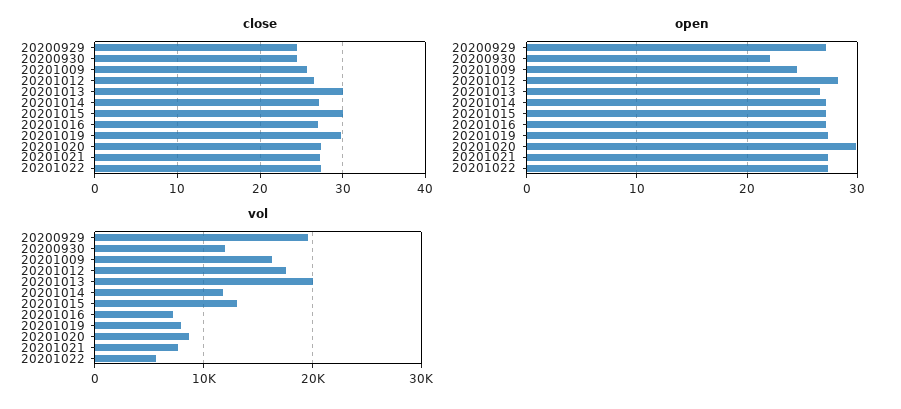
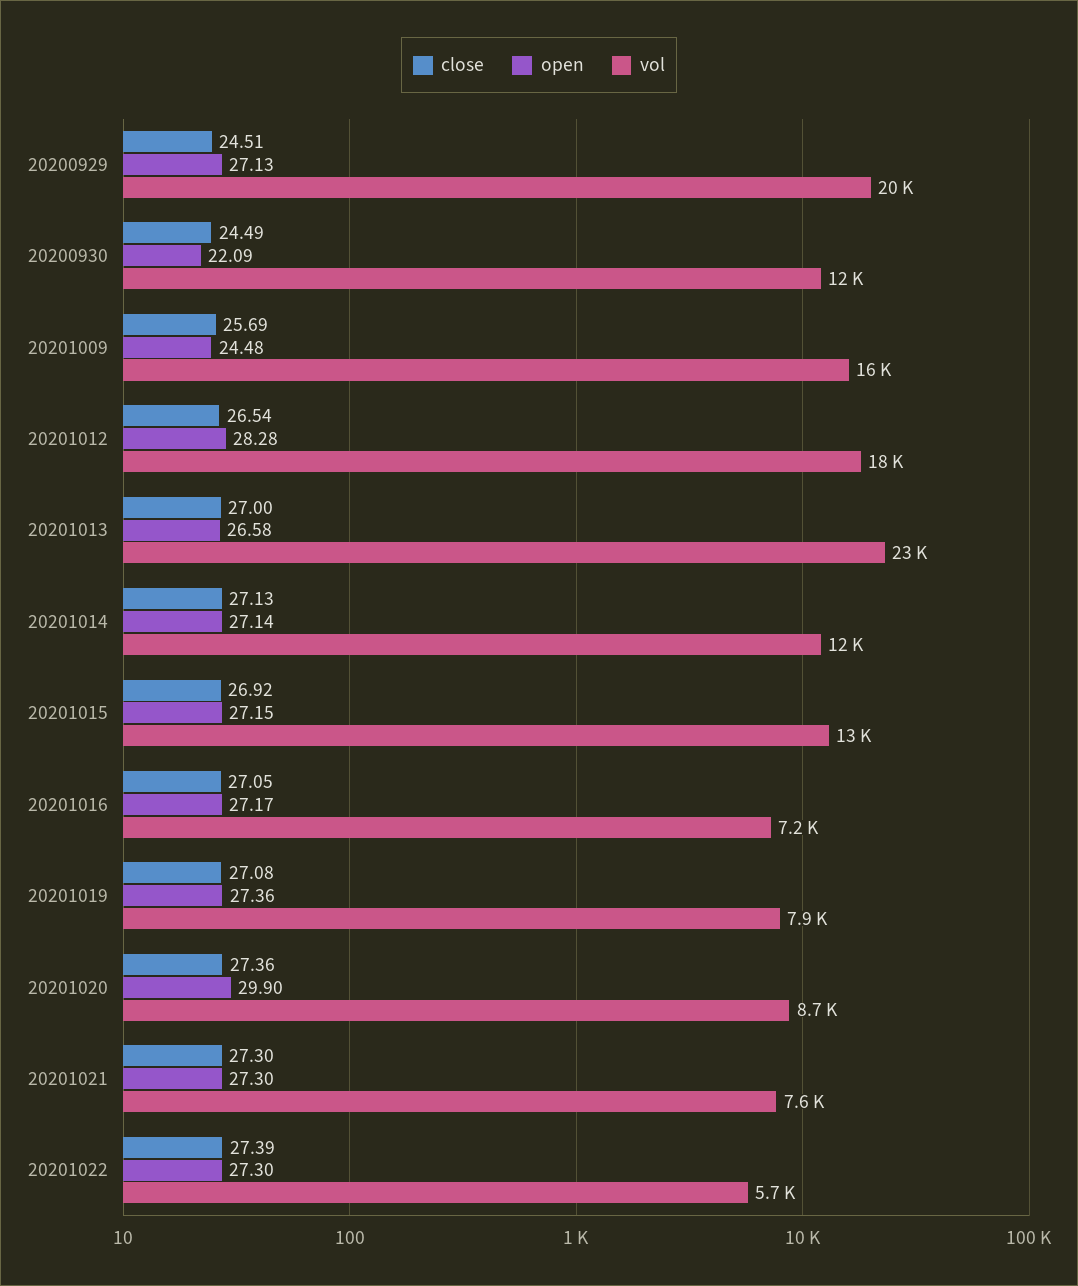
  {
    "close": {
      "20200929": 24.51,
      "20200930": 24.49,
      "20201009": 25.69,
      "20201012": 26.54,
-     "20201013": 30,
+     "20201013": 27,
      "20201014": 27.13,
-     "20201015": 30,
+     "20201015": 26.92,
      "20201016": 27.05,
-     "20201019": 30,
+     "20201019": 27.08,
      "20201020": 27.36,
      "20201021": 27.3,
      "20201022": 27.39
    },
    "open": {
      "20200929": 27.13,
      "20200930": 22.09,
      "20201009": 24.48,
      "20201012": 28.28,
      "20201013": 26.58,
      "20201014": 27.14,
      "20201015": 27.15,
      "20201016": 27.17,
      "20201019": 27.36,
      "20201020": 29.9,
      "20201021": 27.3,
      "20201022": 27.3
    },
    "vol": {
      "20200929": 20000,
      "20200930": 12000,
      "20201009": 16000,
      "20201012": 18000,
-     "20201013": 20000,
+     "20201013": 23000,
      "20201014": 12000,
      "20201015": 13000,
      "20201016": 7200,
      "20201019": 7900,
      "20201020": 8700,
      "20201021": 7600,
      "20201022": 5700
    }
  }

